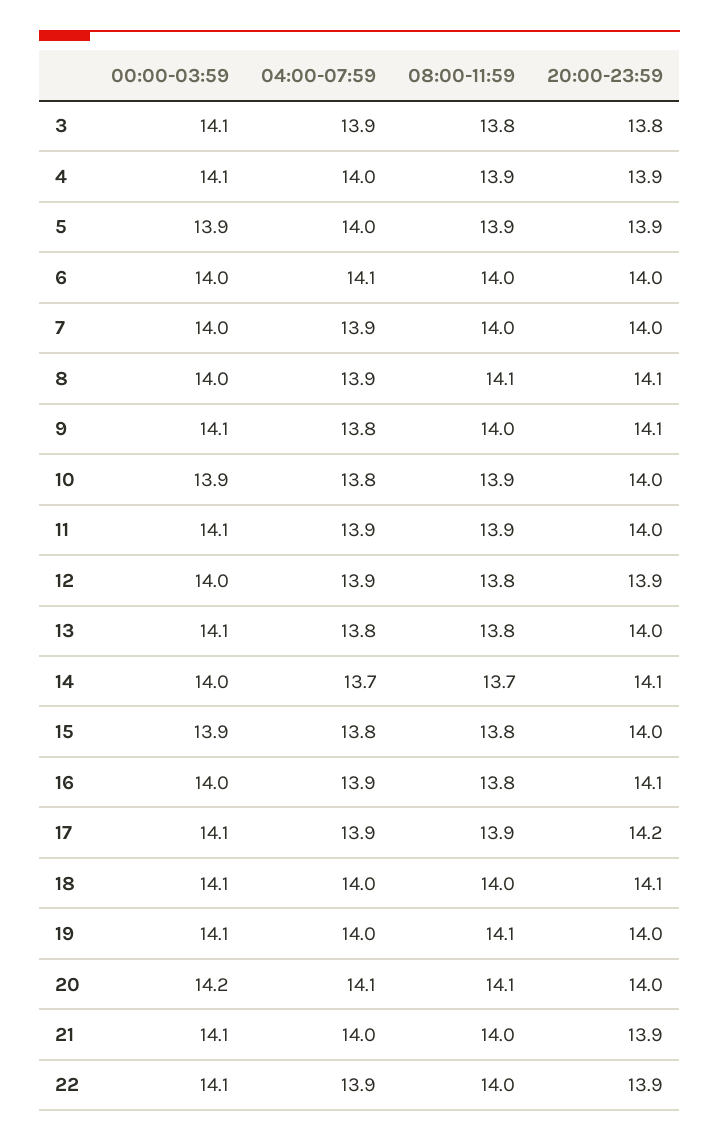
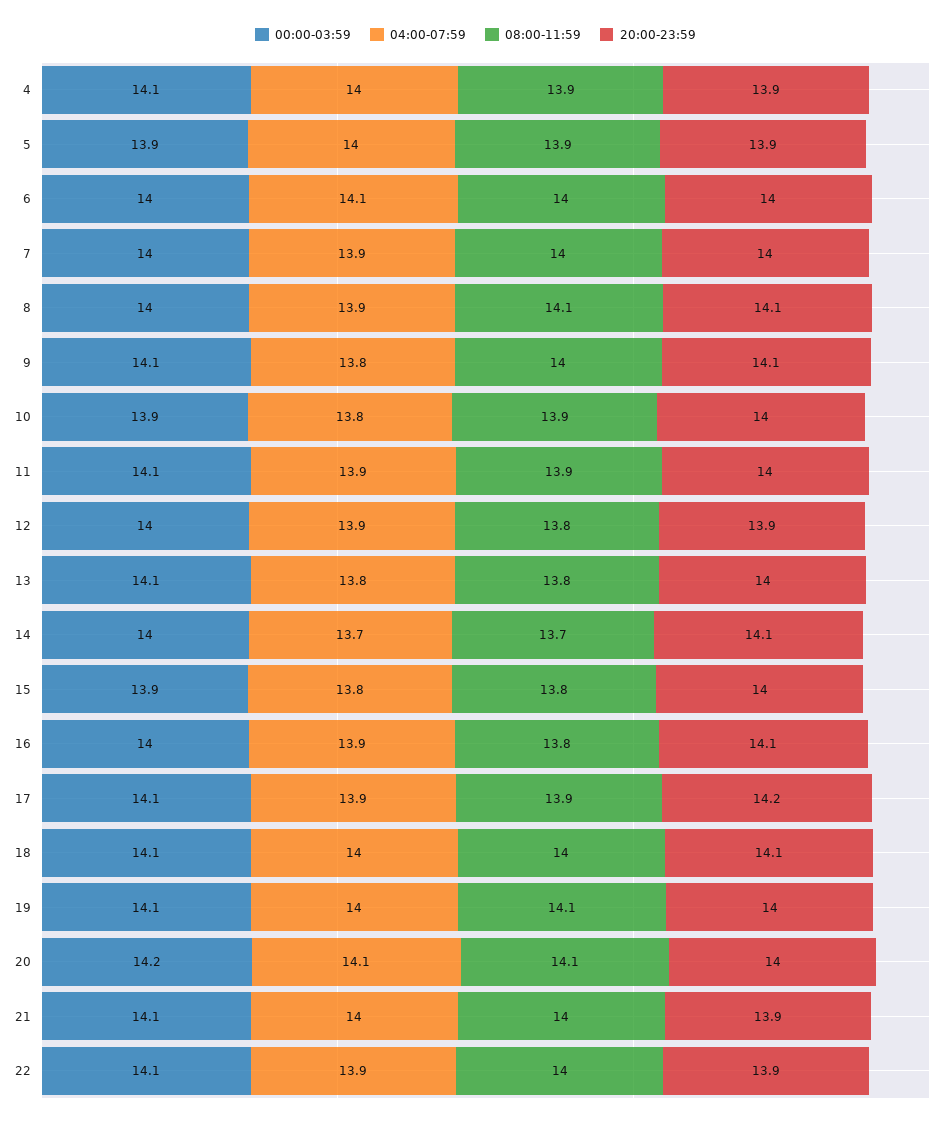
  {
    "00:00-03:59": {
-     "3": 14.1,
      "4": 14.1,
      "5": 13.9,
      "6": 14,
      "7": 14,
      "8": 14,
      "9": 14.1,
      "10": 13.9,
      "11": 14.1,
      "12": 14,
      "13": 14.1,
      "14": 14,
      "15": 13.9,
      "16": 14,
      "17": 14.1,
      "18": 14.1,
      "19": 14.1,
      "20": 14.2,
      "21": 14.1,
      "22": 14.1
    },
    "04:00-07:59": {
-     "3": 13.9,
      "4": 14,
      "5": 14,
      "6": 14.1,
      "7": 13.9,
      "8": 13.9,
      "9": 13.8,
      "10": 13.8,
      "11": 13.9,
      "12": 13.9,
      "13": 13.8,
      "14": 13.7,
      "15": 13.8,
      "16": 13.9,
      "17": 13.9,
      "18": 14,
      "19": 14,
      "20": 14.1,
      "21": 14,
      "22": 13.9
    },
    "08:00-11:59": {
-     "3": 13.8,
      "4": 13.9,
      "5": 13.9,
      "6": 14,
      "7": 14,
      "8": 14.1,
      "9": 14,
      "10": 13.9,
      "11": 13.9,
      "12": 13.8,
      "13": 13.8,
      "14": 13.7,
      "15": 13.8,
      "16": 13.8,
      "17": 13.9,
      "18": 14,
      "19": 14.1,
      "20": 14.1,
      "21": 14,
      "22": 14
    },
    "20:00-23:59": {
-     "3": 13.8,
      "4": 13.9,
      "5": 13.9,
      "6": 14,
      "7": 14,
      "8": 14.1,
      "9": 14.1,
      "10": 14,
      "11": 14,
      "12": 13.9,
      "13": 14,
      "14": 14.1,
      "15": 14,
      "16": 14.1,
      "17": 14.2,
      "18": 14.1,
      "19": 14,
      "20": 14,
      "21": 13.9,
      "22": 13.9
    }
  }

